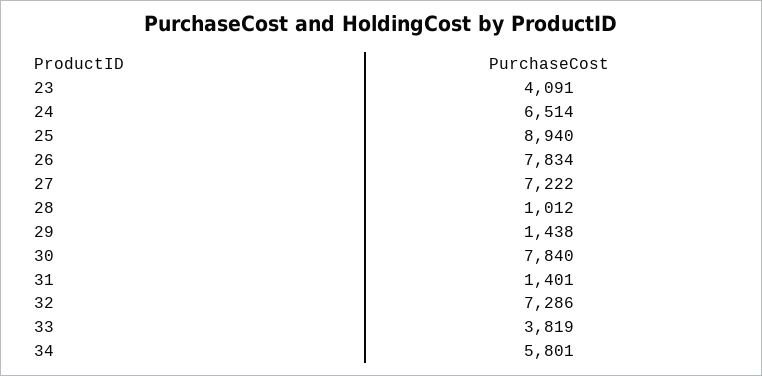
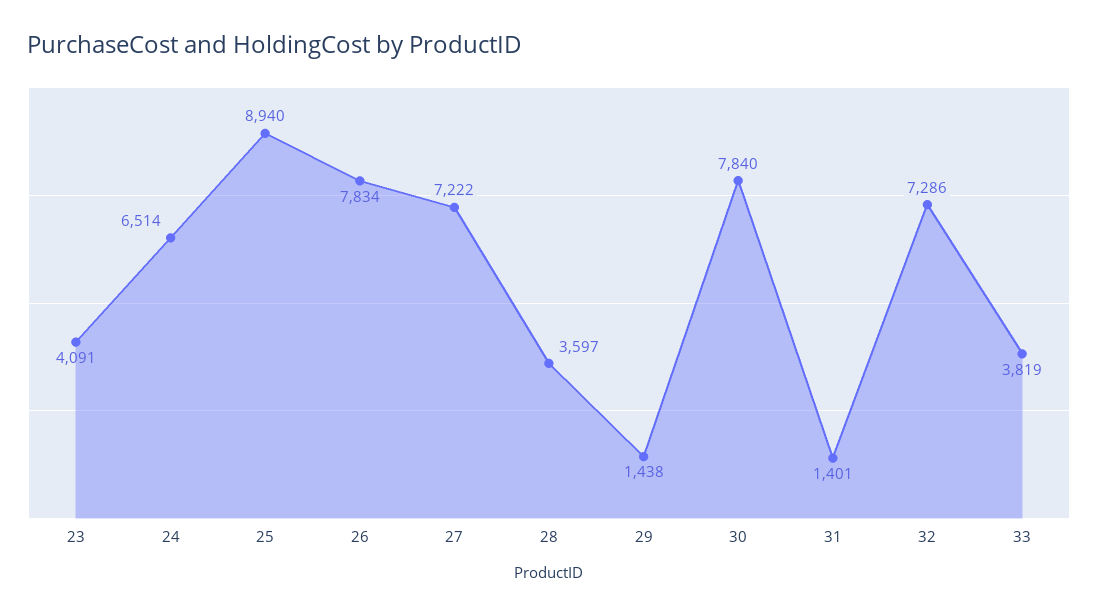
  {
    "23": 4091,
    "24": 6514,
    "25": 8940,
    "26": 7834,
    "27": 7222,
-   "28": 1012,
+   "28": 3597,
    "29": 1438,
    "30": 7840,
    "31": 1401,
    "32": 7286,
-   "33": 3819,
+   "33": 3819
-   "34": 5801
  }

